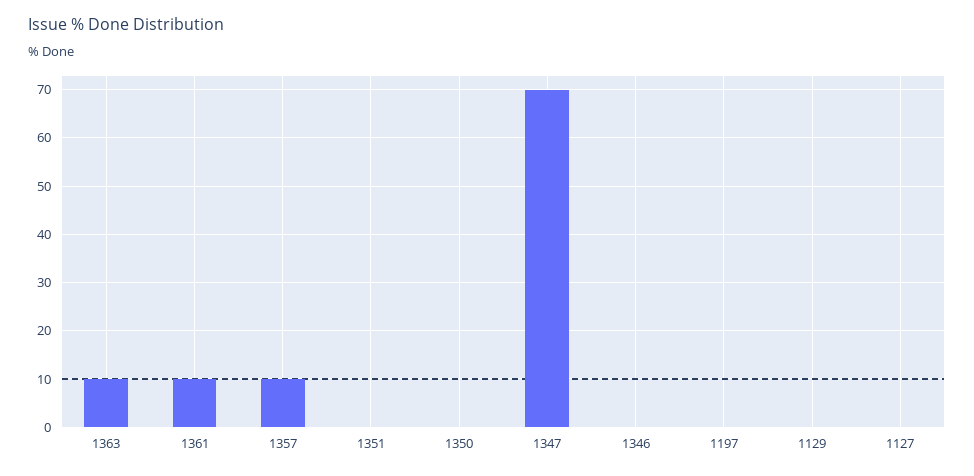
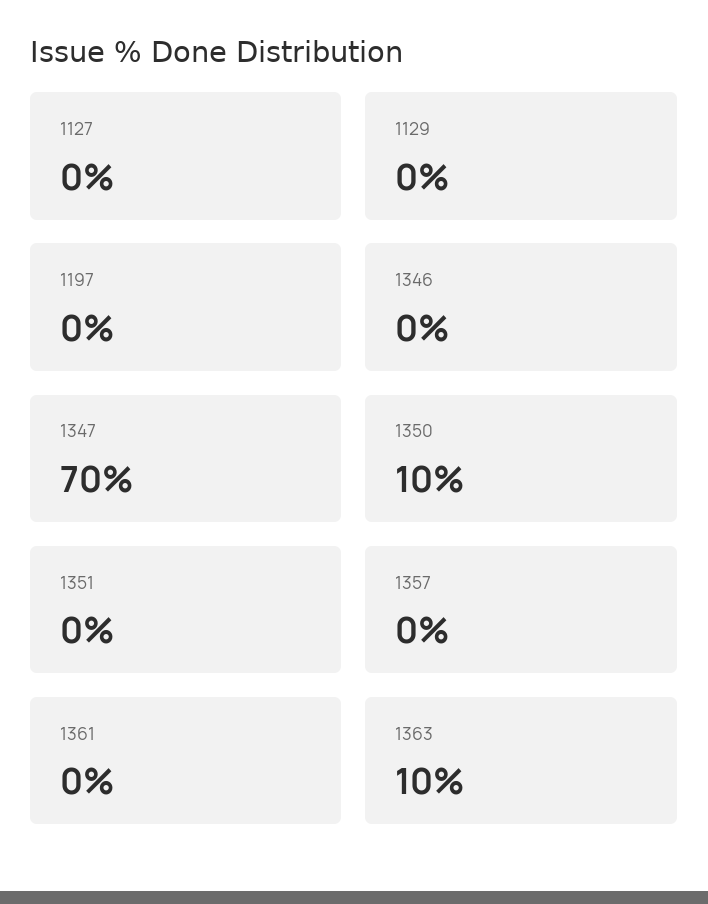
  {
    "1363": 10,
-   "1361": 10,
+   "1361": 0,
-   "1357": 10,
+   "1357": 0,
    "1351": 0,
-   "1350": 0,
+   "1350": 10,
    "1347": 70,
    "1346": 0,
    "1197": 0,
    "1129": 0,
    "1127": 0
  }

